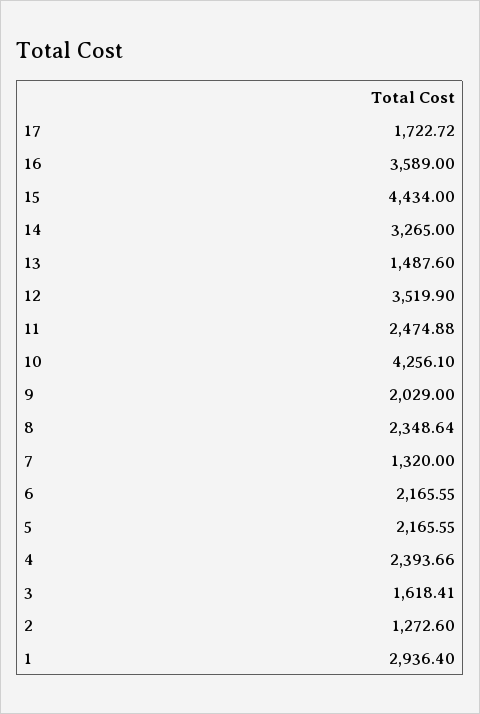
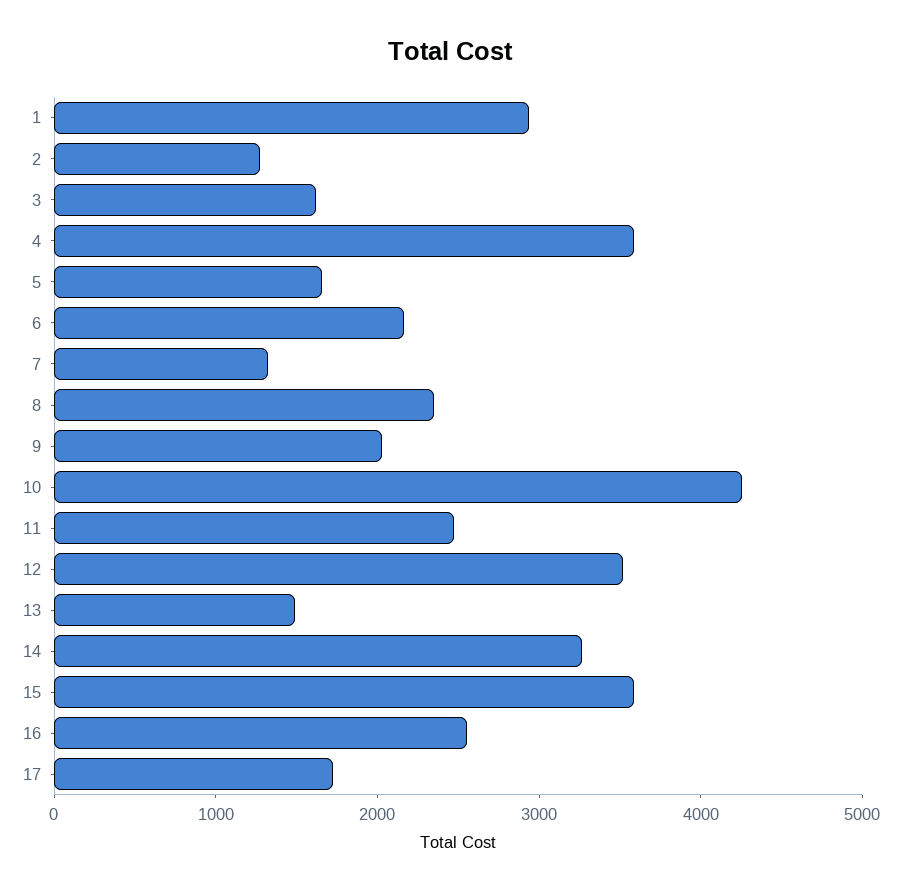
  {
    "17": 1722.72,
-   "16": 3589,
+   "16": 2600,
-   "15": 4434,
+   "15": 3600,
    "14": 3265,
    "13": 1487.6,
    "12": 3519.9,
    "11": 2474.88,
    "10": 4256.1,
    "9": 2029,
    "8": 2348.64,
    "7": 1320,
    "6": 2165.55,
-   "5": 2165.55,
+   "5": 1600,
-   "4": 2393.66,
+   "4": 3600,
    "3": 1618.41,
    "2": 1272.6,
    "1": 2936.4
  }

